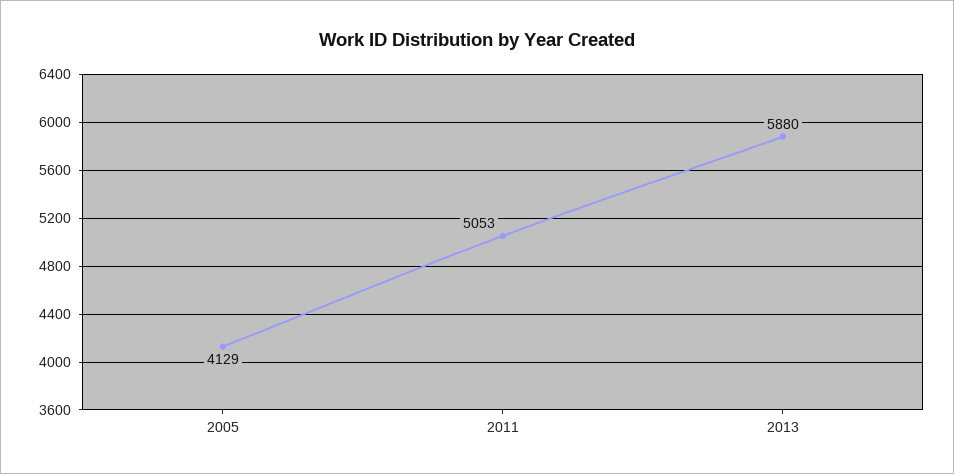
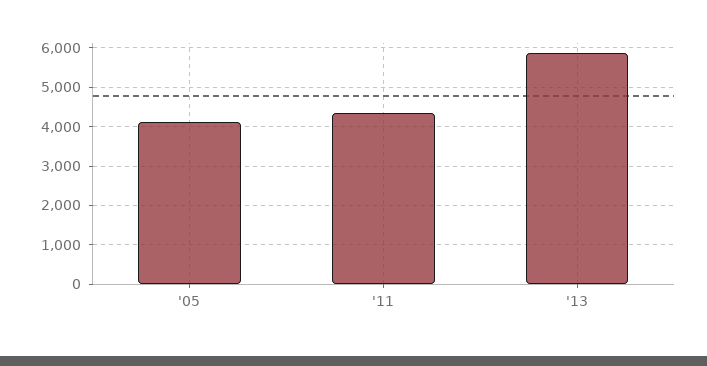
  {
    "2005": 4129,
-   "2011": 5053,
+   "2011": 4400,
    "2013": 5880
  }

